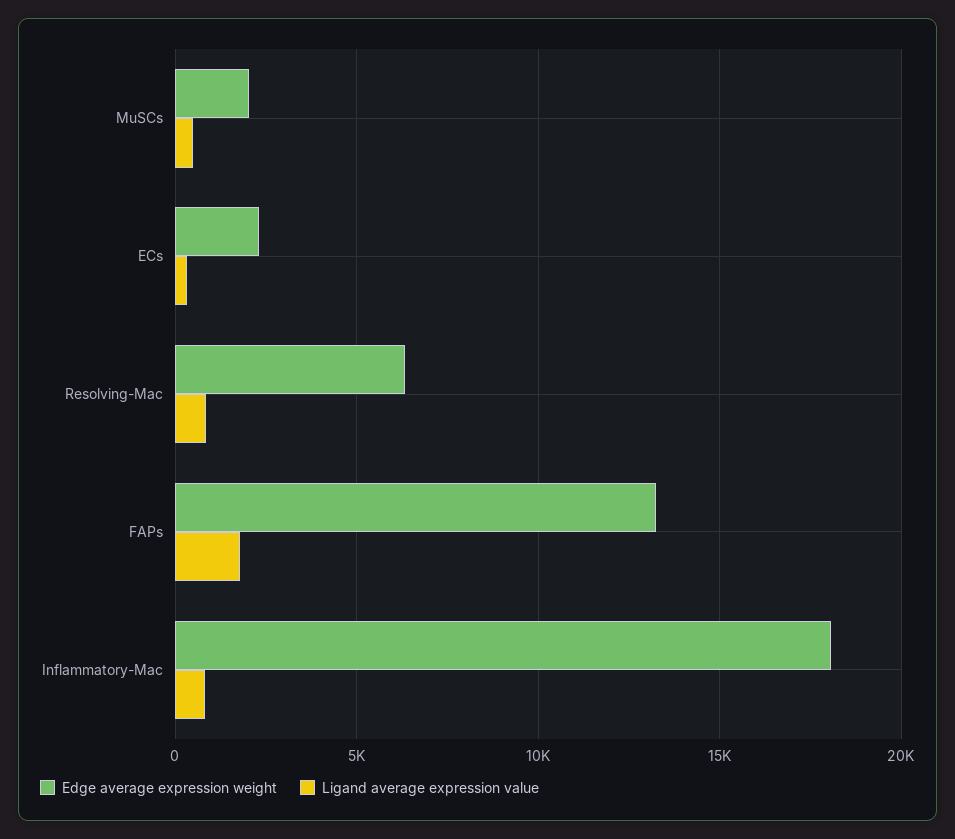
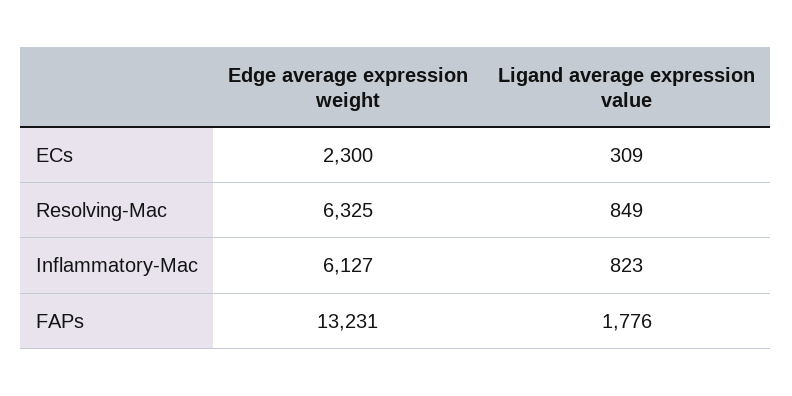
  {
    "Edge average expression weight": {
-     "MuSCs": 2000,
      "ECs": 2300,
      "Resolving-Mac": 6325,
      "FAPs": 13231,
-     "Inflammatory-Mac": 18000
+     "Inflammatory-Mac": 6127
    },
    "Ligand average expression value": {
-     "MuSCs": 500,
      "ECs": 309,
      "Resolving-Mac": 849,
      "FAPs": 1776,
      "Inflammatory-Mac": 823
    }
  }

